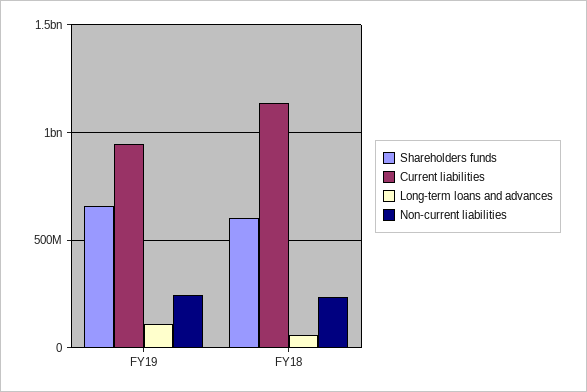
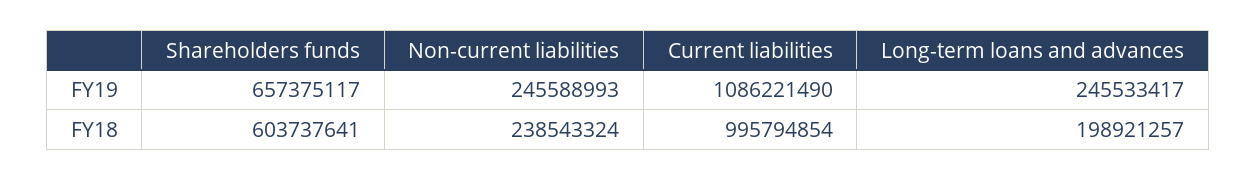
  {
    "Shareholders funds": {
      "FY19": 657375117,
      "FY18": 603737641
    },
    "Current liabilities": {
-     "FY19": 950000000,
+     "FY19": 1086221490,
-     "FY18": 1150000000
+     "FY18": 995794854
    },
    "Long-term loans and advances": {
-     "FY19": 100000000,
+     "FY19": 245533417,
-     "FY18": 50000000
+     "FY18": 198921257
    },
    "Non-current liabilities": {
      "FY19": 245588993,
      "FY18": 238543324
    }
  }

